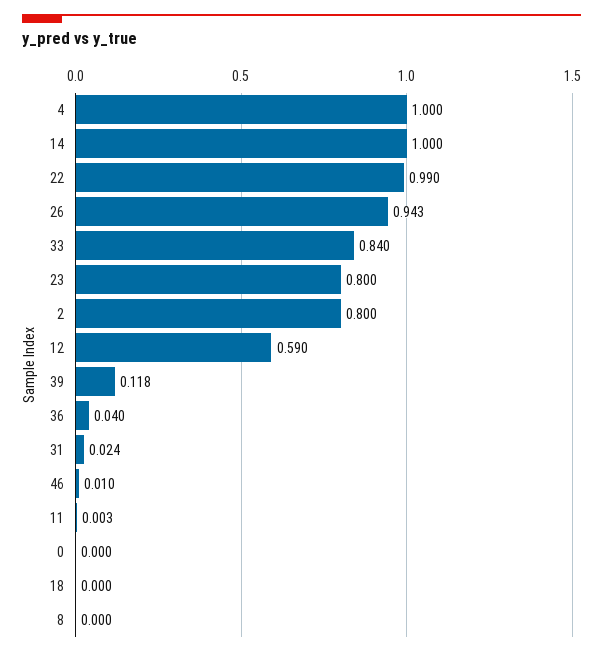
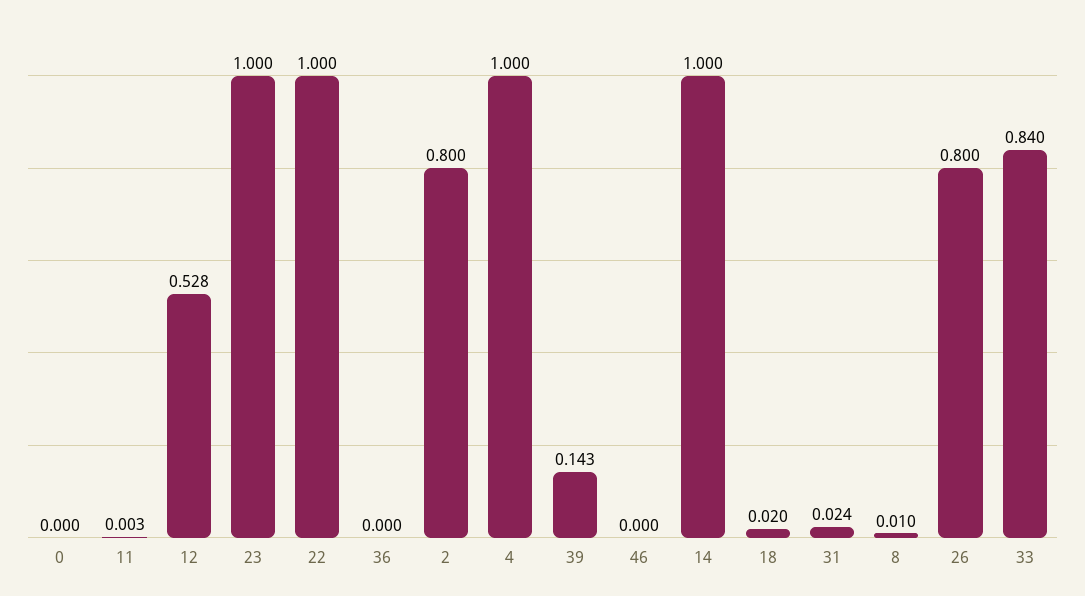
  {
    "4": 1,
    "14": 1,
-   "22": 0.99,
+   "22": 1,
-   "26": 0.943,
+   "26": 0.8,
    "33": 0.84,
-   "23": 0.8,
+   "23": 1,
    "2": 0.8,
-   "12": 0.59,
+   "12": 0.528,
-   "39": 0.118,
+   "39": 0.143,
-   "36": 0.04,
+   "36": 0,
    "31": 0.024,
-   "46": 0.01,
+   "46": 0,
    "11": 0.003,
    "0": 0,
-   "18": 0,
+   "18": 0.02,
-   "8": 0
+   "8": 0.01
  }

